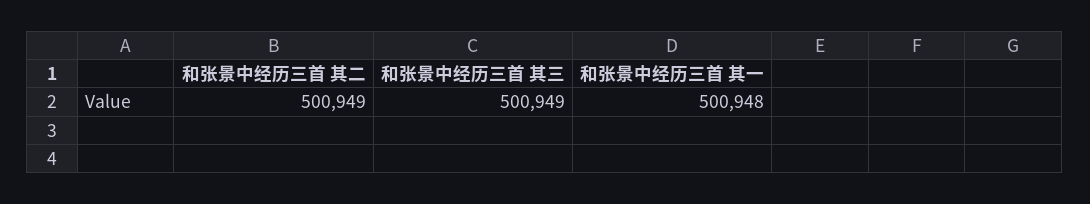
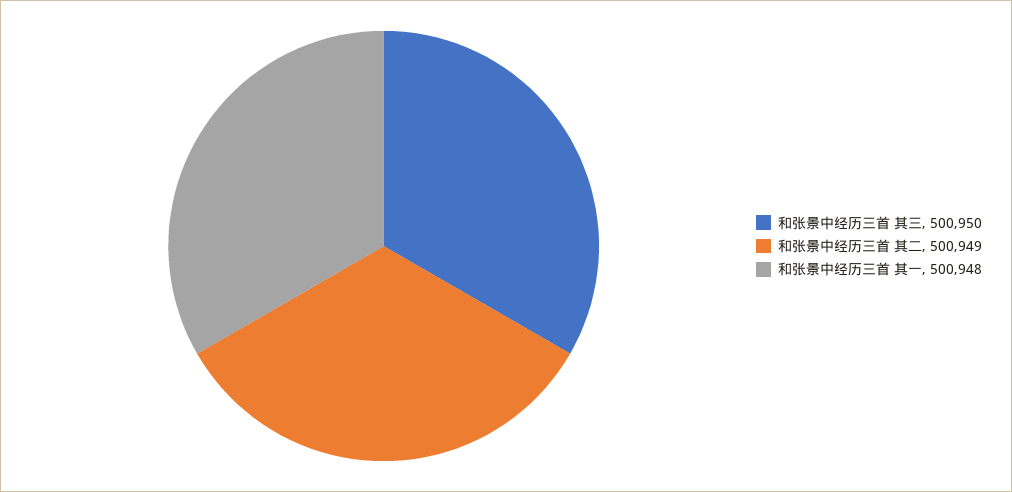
  {
    "和张景中经历三首 其二": 500949,
-   "和张景中经历三首 其三": 500949,
+   "和张景中经历三首 其三": 500950,
    "和张景中经历三首 其一": 500948
  }

